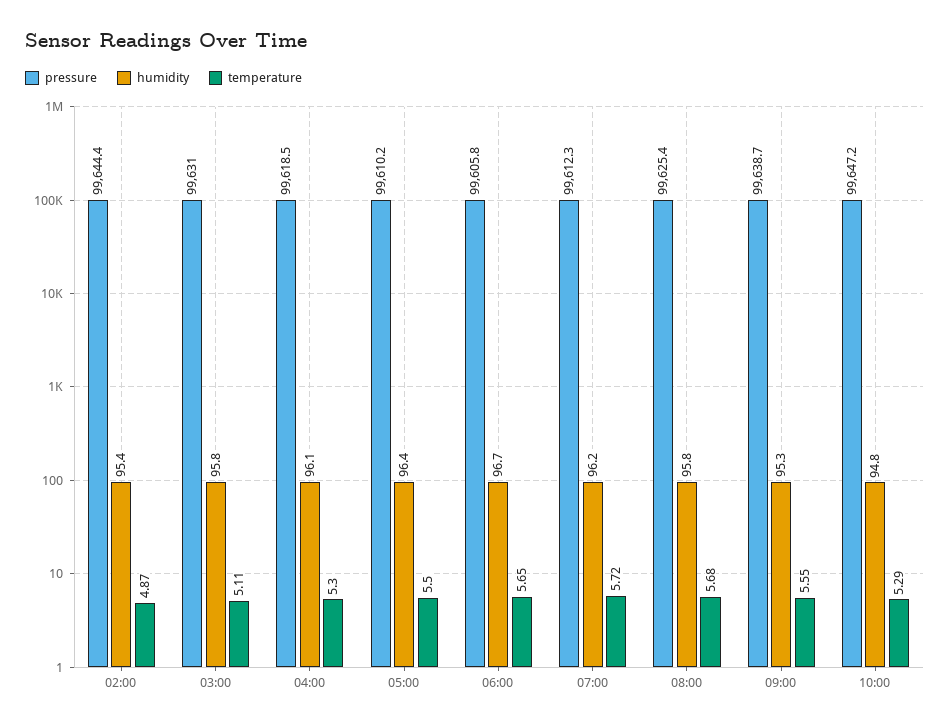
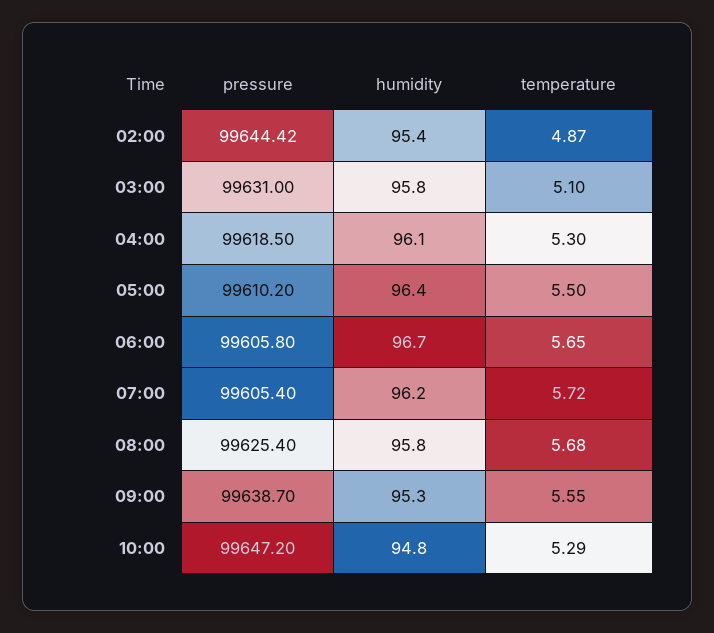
  {
    "pressure": {
      "02:00": 99644.42,
      "03:00": 99631,
      "04:00": 99618.5,
      "05:00": 99610.2,
      "06:00": 99605.8,
-     "07:00": 99612.3,
+     "07:00": 99605.4,
      "08:00": 99625.4,
      "09:00": 99638.7,
      "10:00": 99647.2
    },
    "humidity": {
      "02:00": 95.4,
      "03:00": 95.8,
      "04:00": 96.1,
      "05:00": 96.4,
      "06:00": 96.7,
      "07:00": 96.2,
      "08:00": 95.8,
      "09:00": 95.3,
      "10:00": 94.8
    },
    "temperature": {
      "02:00": 4.87,
-     "03:00": 5.11,
+     "03:00": 5.1,
      "04:00": 5.3,
      "05:00": 5.5,
      "06:00": 5.65,
      "07:00": 5.72,
      "08:00": 5.68,
      "09:00": 5.55,
      "10:00": 5.29
    }
  }

